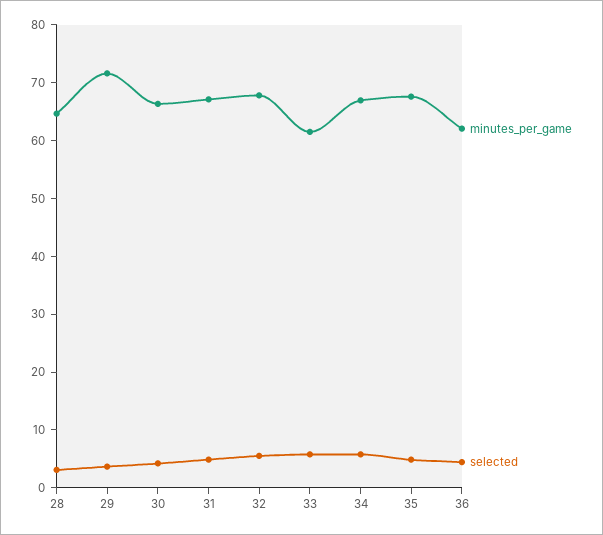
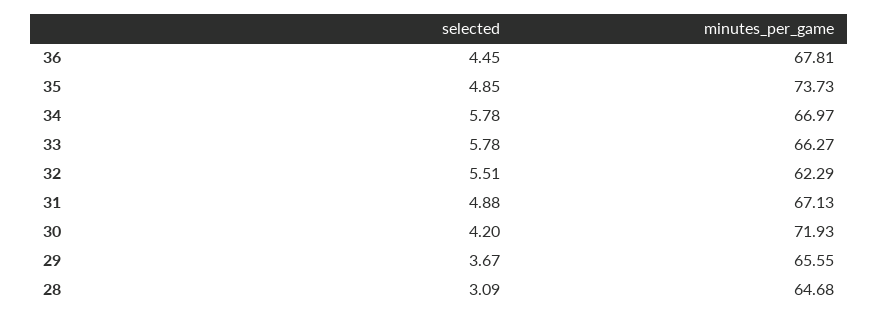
  {
    "minutes_per_game": {
      "28": 64.68,
-     "29": 72,
+     "29": 65.55,
-     "30": 66,
+     "30": 71.93,
      "31": 67.13,
-     "32": 68,
+     "32": 62.29,
-     "33": 62,
+     "33": 66.27,
      "34": 66.97,
-     "35": 68,
+     "35": 73.73,
-     "36": 62
+     "36": 67.81
    },
    "selected": {
      "28": 3.09,
      "29": 3.67,
      "30": 4.2,
      "31": 4.88,
      "32": 5.51,
      "33": 5.78,
      "34": 5.78,
      "35": 4.85,
      "36": 4.45
    }
  }

